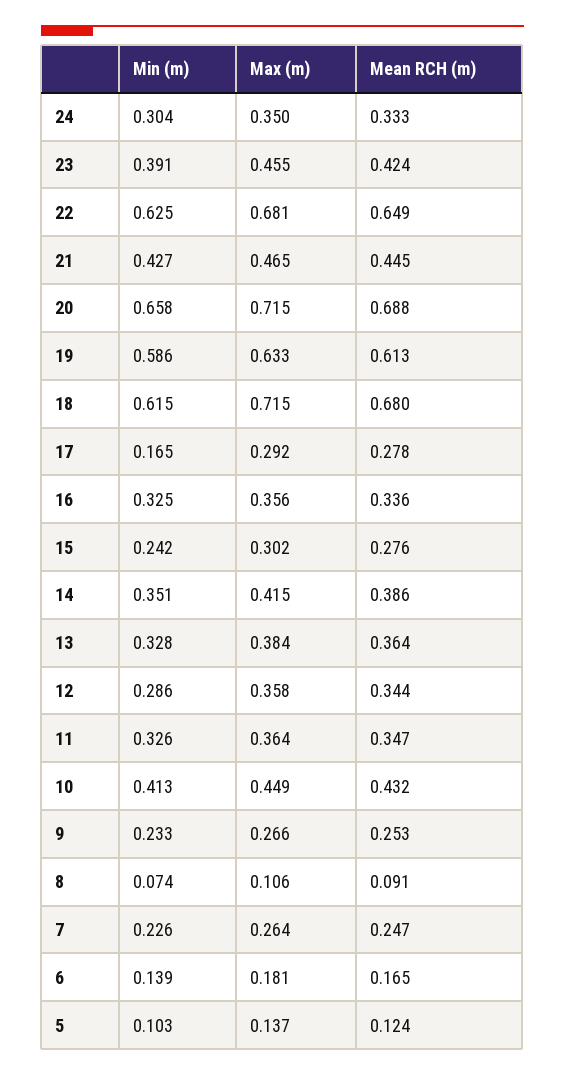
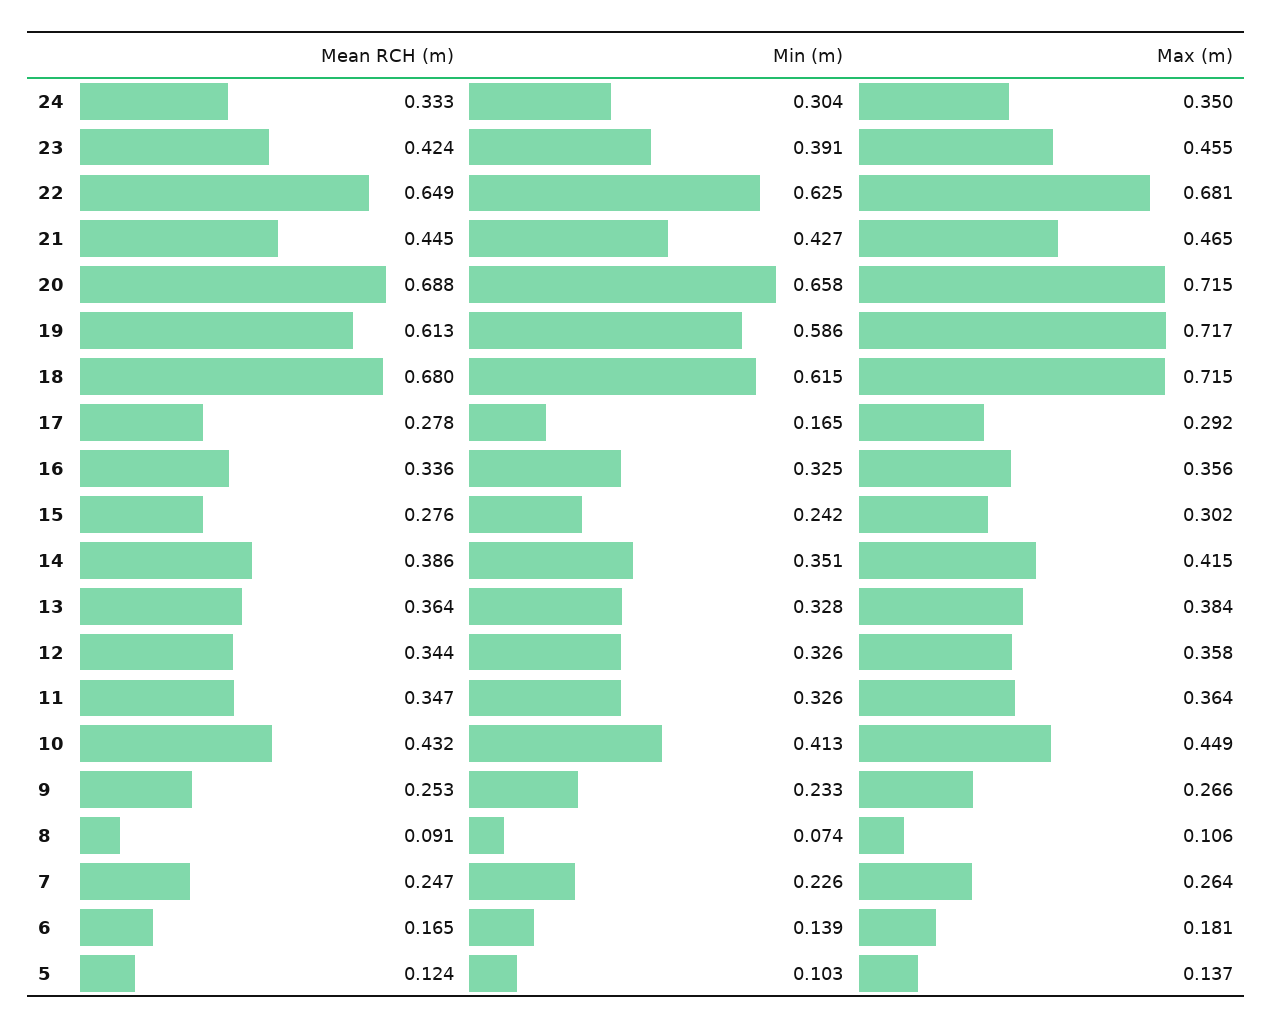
  {
    "Min (m)": {
      "24": 0.304,
      "23": 0.391,
      "22": 0.625,
      "21": 0.427,
      "20": 0.658,
      "19": 0.586,
      "18": 0.615,
      "17": 0.165,
      "16": 0.325,
      "15": 0.242,
      "14": 0.351,
      "13": 0.328,
-     "12": 0.286,
+     "12": 0.326,
      "11": 0.326,
      "10": 0.413,
      "9": 0.233,
      "8": 0.074,
      "7": 0.226,
      "6": 0.139,
      "5": 0.103
    },
    "Max (m)": {
      "24": 0.35,
      "23": 0.455,
      "22": 0.681,
      "21": 0.465,
      "20": 0.715,
-     "19": 0.633,
+     "19": 0.717,
      "18": 0.715,
      "17": 0.292,
      "16": 0.356,
      "15": 0.302,
      "14": 0.415,
      "13": 0.384,
      "12": 0.358,
      "11": 0.364,
      "10": 0.449,
      "9": 0.266,
      "8": 0.106,
      "7": 0.264,
      "6": 0.181,
      "5": 0.137
    },
    "Mean RCH (m)": {
      "24": 0.333,
      "23": 0.424,
      "22": 0.649,
      "21": 0.445,
      "20": 0.688,
      "19": 0.613,
      "18": 0.68,
      "17": 0.278,
      "16": 0.336,
      "15": 0.276,
      "14": 0.386,
      "13": 0.364,
      "12": 0.344,
      "11": 0.347,
      "10": 0.432,
      "9": 0.253,
      "8": 0.091,
      "7": 0.247,
      "6": 0.165,
      "5": 0.124
    }
  }

